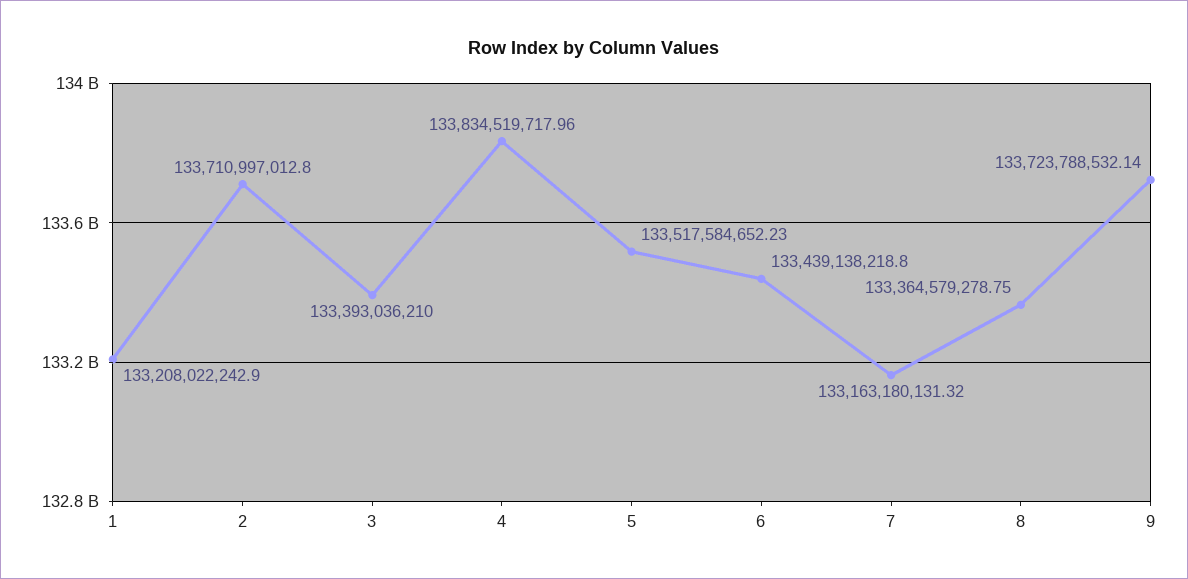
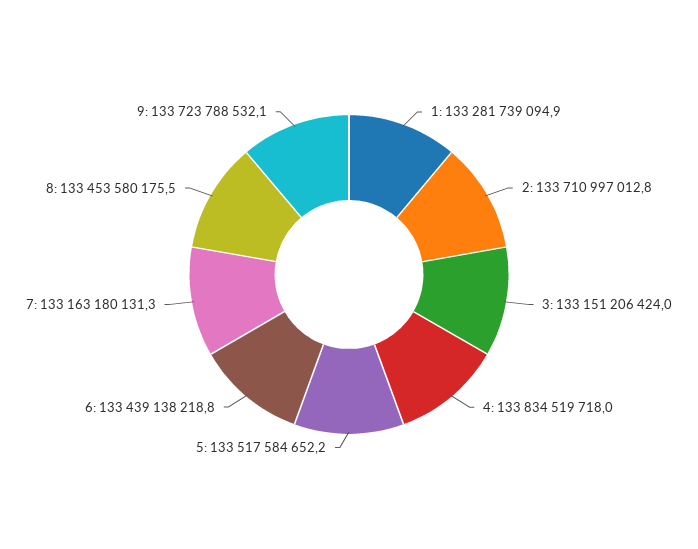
  {
-   "1": 133208022242.9,
+   "1": 133281739094.9,
    "2": 133710997012.8,
-   "3": 133393036210,
+   "3": 133151206424,
    "4": 133834519717.96,
    "5": 133517584652.23,
    "6": 133439138218.8,
    "7": 133163180131.32,
-   "8": 133364579278.75,
+   "8": 133453580175.5,
    "9": 133723788532.14
  }

